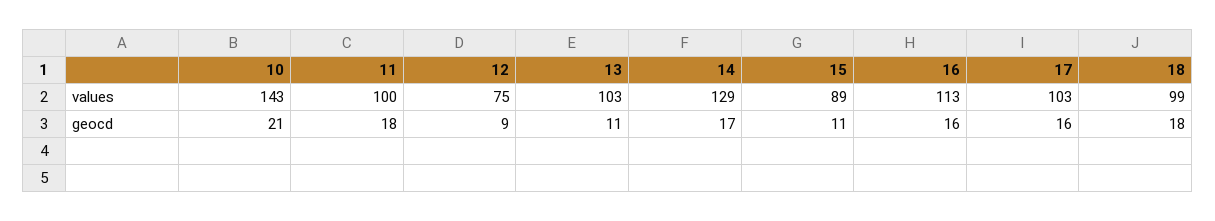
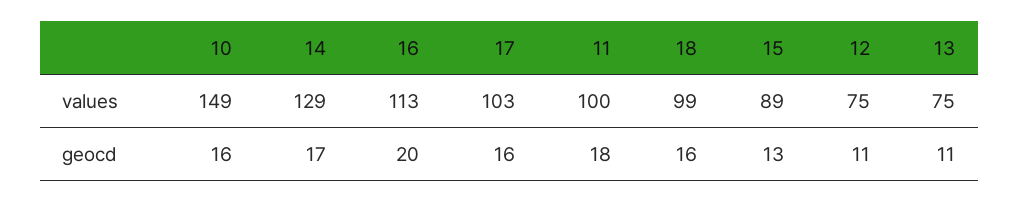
  {
    "10": {
-     "values": 143,
+     "values": 149,
-     "geocd": 21
+     "geocd": 16
    },
    "11": {
      "values": 100,
      "geocd": 18
    },
    "12": {
      "values": 75,
-     "geocd": 9
+     "geocd": 11
    },
    "13": {
-     "values": 103,
+     "values": 75,
      "geocd": 11
    },
    "14": {
      "values": 129,
      "geocd": 17
    },
    "15": {
      "values": 89,
-     "geocd": 11
+     "geocd": 13
    },
    "16": {
      "values": 113,
-     "geocd": 16
+     "geocd": 20
    },
    "17": {
      "values": 103,
      "geocd": 16
    },
    "18": {
      "values": 99,
-     "geocd": 18
+     "geocd": 16
    }
  }

